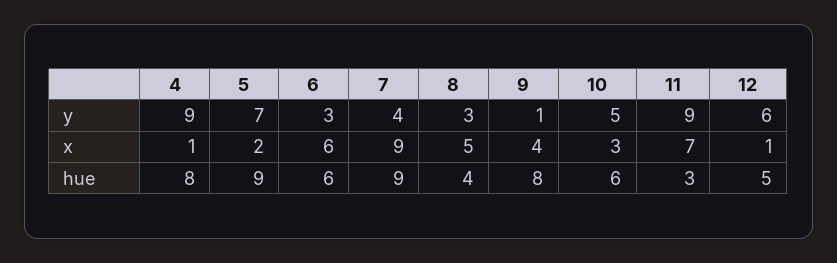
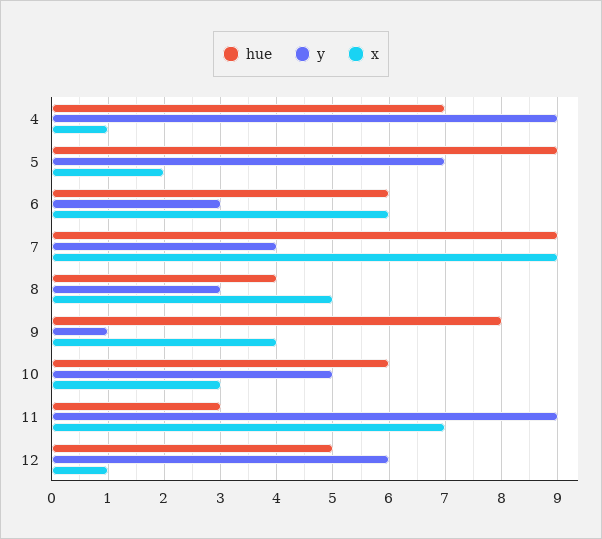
  {
    "y": {
      "4": 9,
      "5": 7,
      "6": 3,
      "7": 4,
      "8": 3,
      "9": 1,
      "10": 5,
      "11": 9,
      "12": 6
    },
    "x": {
      "4": 1,
      "5": 2,
      "6": 6,
      "7": 9,
      "8": 5,
      "9": 4,
      "10": 3,
      "11": 7,
      "12": 1
    },
    "hue": {
-     "4": 8,
+     "4": 7,
      "5": 9,
      "6": 6,
      "7": 9,
      "8": 4,
      "9": 8,
      "10": 6,
      "11": 3,
      "12": 5
    }
  }

